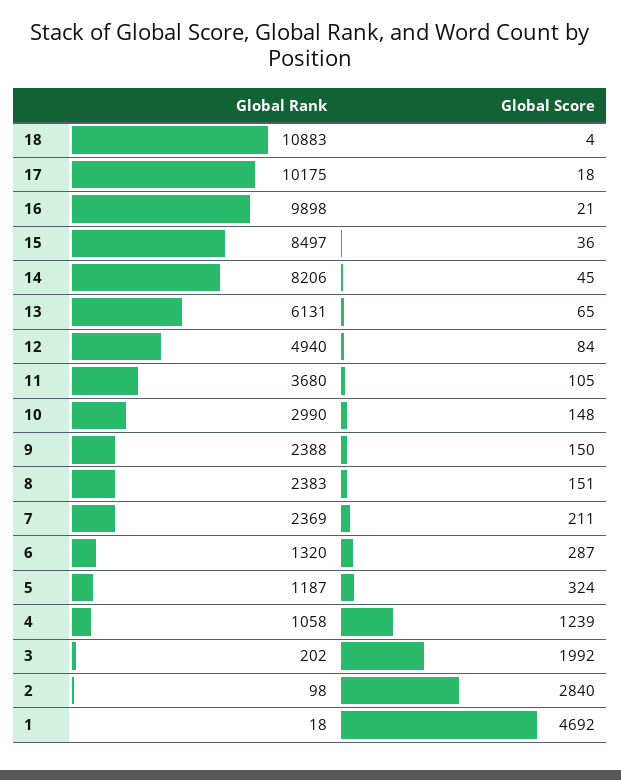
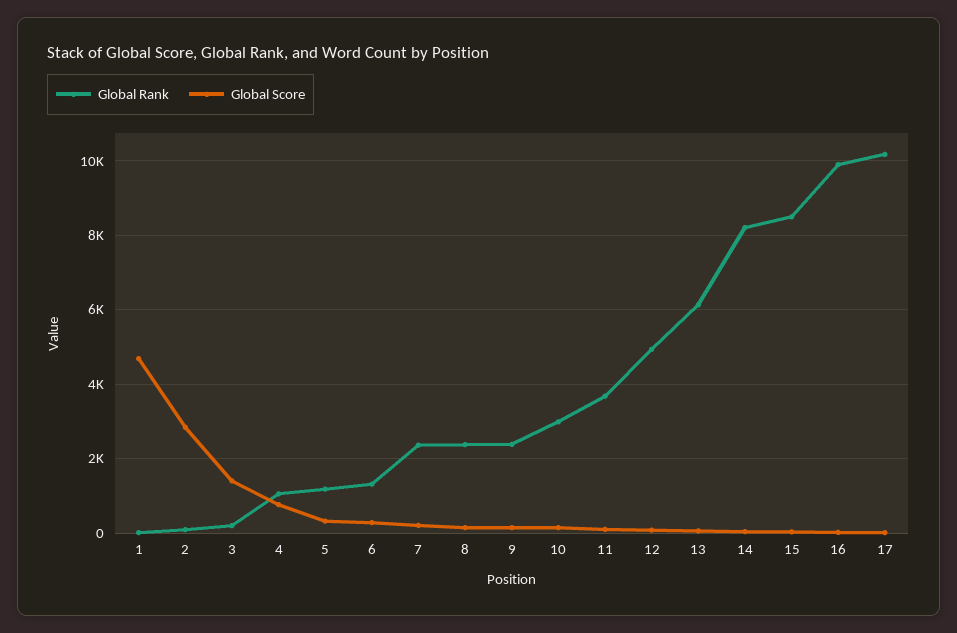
  {
    "Global Rank": {
-     "18": 10883,
      "17": 10175,
      "16": 9898,
      "15": 8497,
      "14": 8206,
      "13": 6131,
      "12": 4940,
      "11": 3680,
      "10": 2990,
      "9": 2388,
      "8": 2383,
      "7": 2369,
      "6": 1320,
      "5": 1187,
      "4": 1058,
      "3": 202,
      "2": 98,
      "1": 18
    },
    "Global Score": {
-     "18": 4,
      "17": 18,
      "16": 21,
      "15": 36,
      "14": 45,
      "13": 65,
      "12": 84,
      "11": 105,
      "10": 148,
      "9": 150,
      "8": 151,
      "7": 211,
      "6": 287,
      "5": 324,
-     "4": 1239,
+     "4": 800,
-     "3": 1992,
+     "3": 1400,
      "2": 2840,
      "1": 4692
    }
  }

